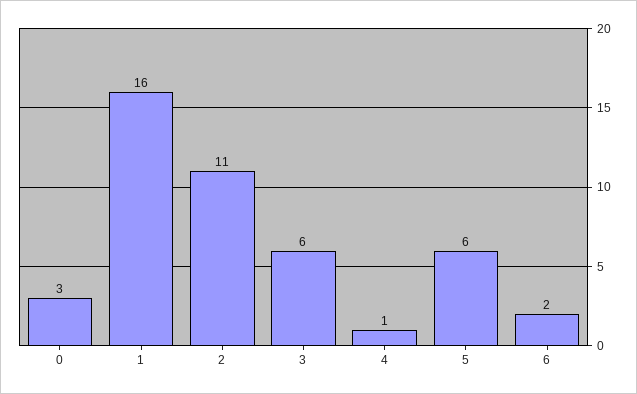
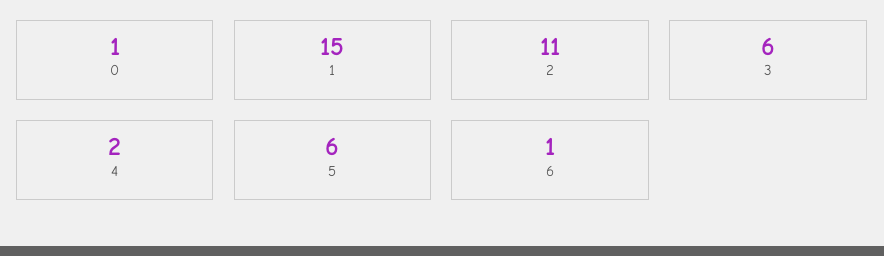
  {
-   "0": 3,
+   "0": 1,
-   "1": 16,
+   "1": 15,
    "2": 11,
    "3": 6,
-   "4": 1,
+   "4": 2,
    "5": 6,
-   "6": 2
+   "6": 1
  }

